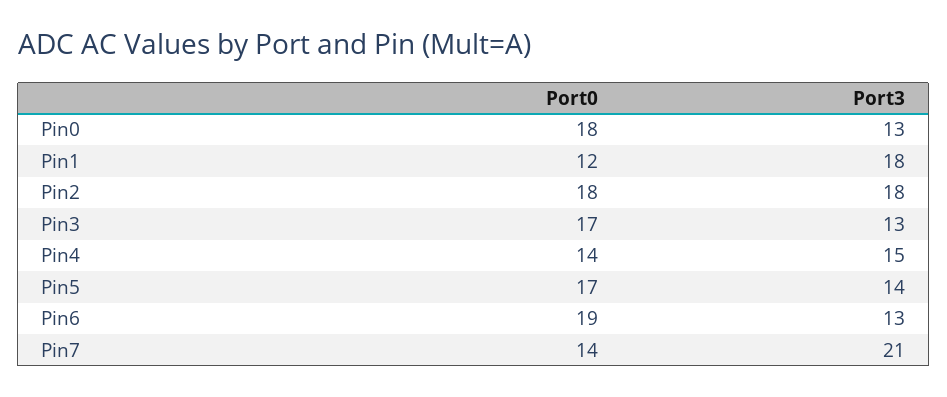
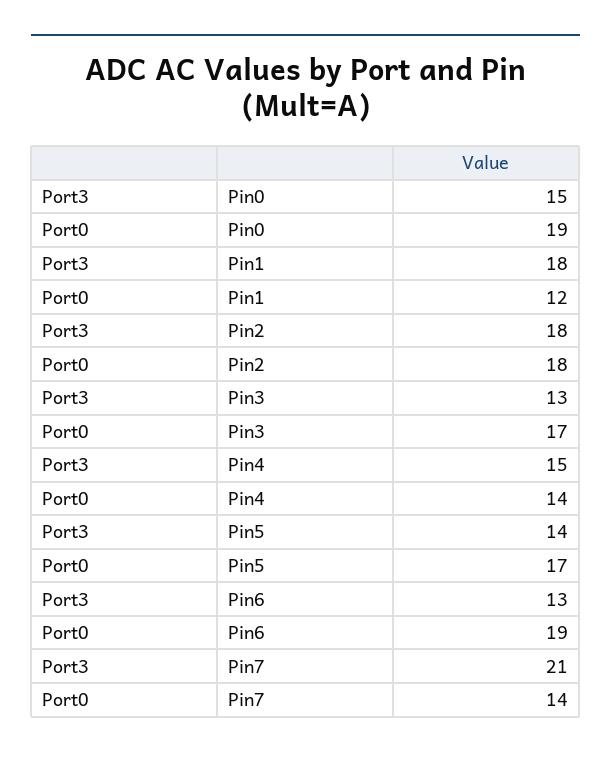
  {
    "Port0": {
-     "Pin0": 18,
+     "Pin0": 19,
      "Pin1": 12,
      "Pin2": 18,
      "Pin3": 17,
      "Pin4": 14,
      "Pin5": 17,
      "Pin6": 19,
      "Pin7": 14
    },
    "Port3": {
-     "Pin0": 13,
+     "Pin0": 15,
      "Pin1": 18,
      "Pin2": 18,
      "Pin3": 13,
      "Pin4": 15,
      "Pin5": 14,
      "Pin6": 13,
      "Pin7": 21
    }
  }

